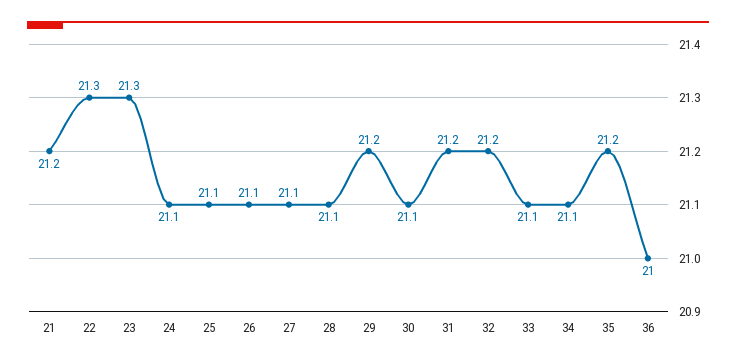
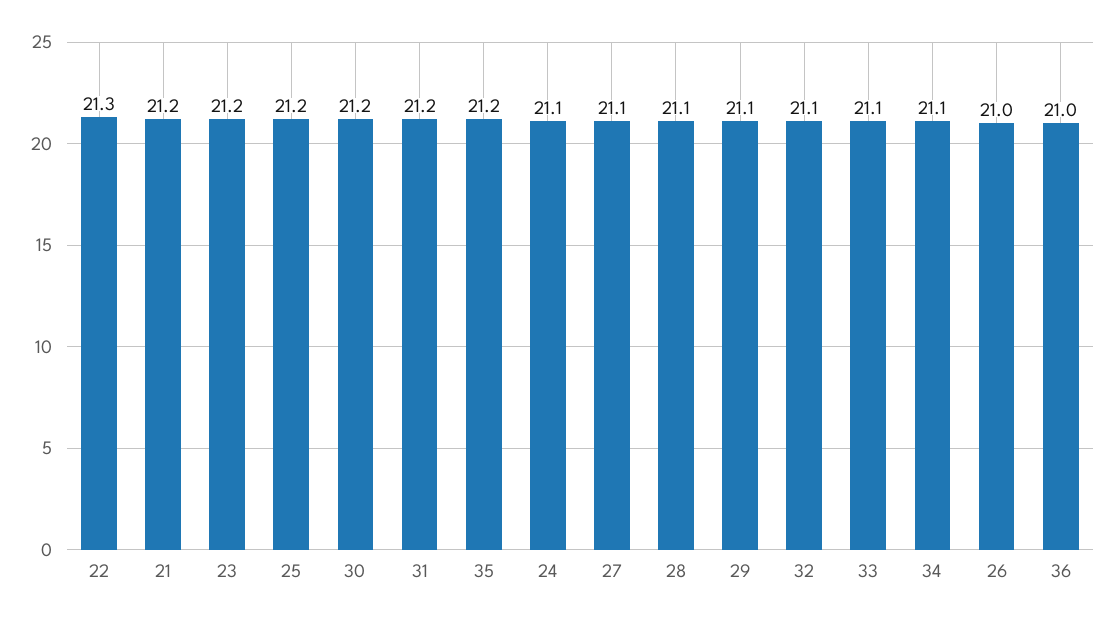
  {
    "21": 21.2,
    "22": 21.3,
-   "23": 21.3,
+   "23": 21.2,
    "24": 21.1,
-   "25": 21.1,
+   "25": 21.2,
-   "26": 21.1,
+   "26": 21,
    "27": 21.1,
    "28": 21.1,
-   "29": 21.2,
+   "29": 21.1,
-   "30": 21.1,
+   "30": 21.2,
    "31": 21.2,
-   "32": 21.2,
+   "32": 21.1,
    "33": 21.1,
    "34": 21.1,
    "35": 21.2,
    "36": 21
  }

